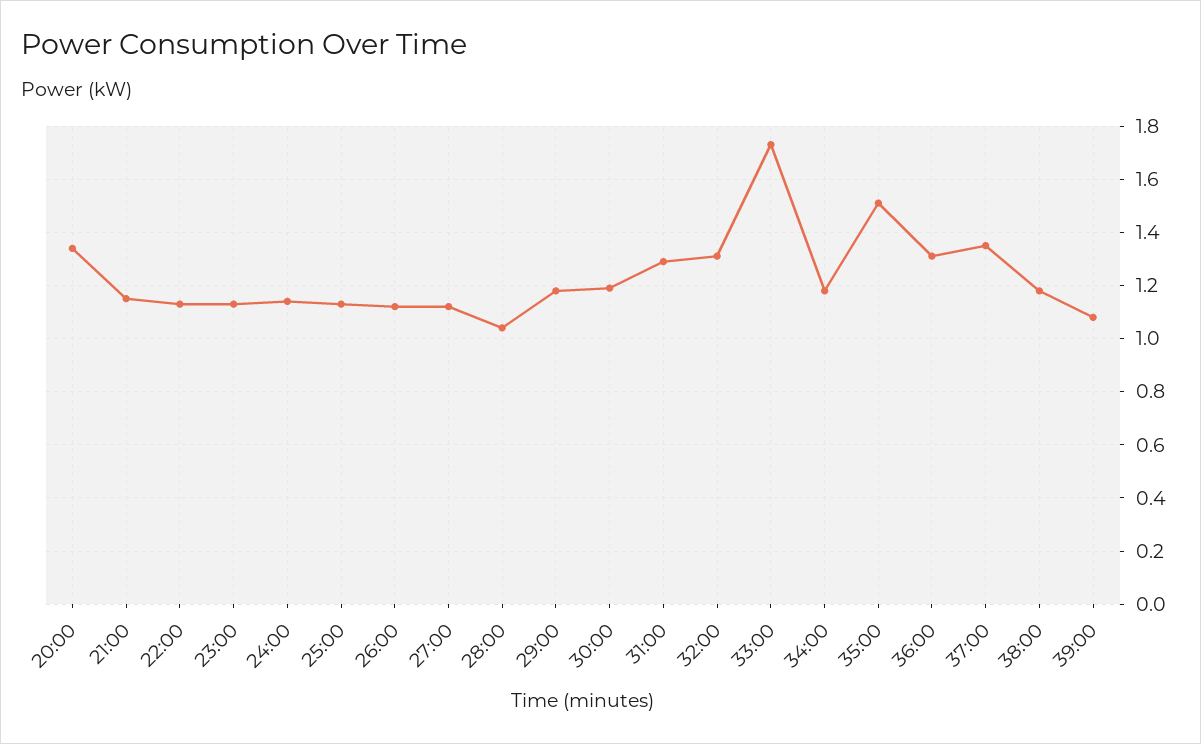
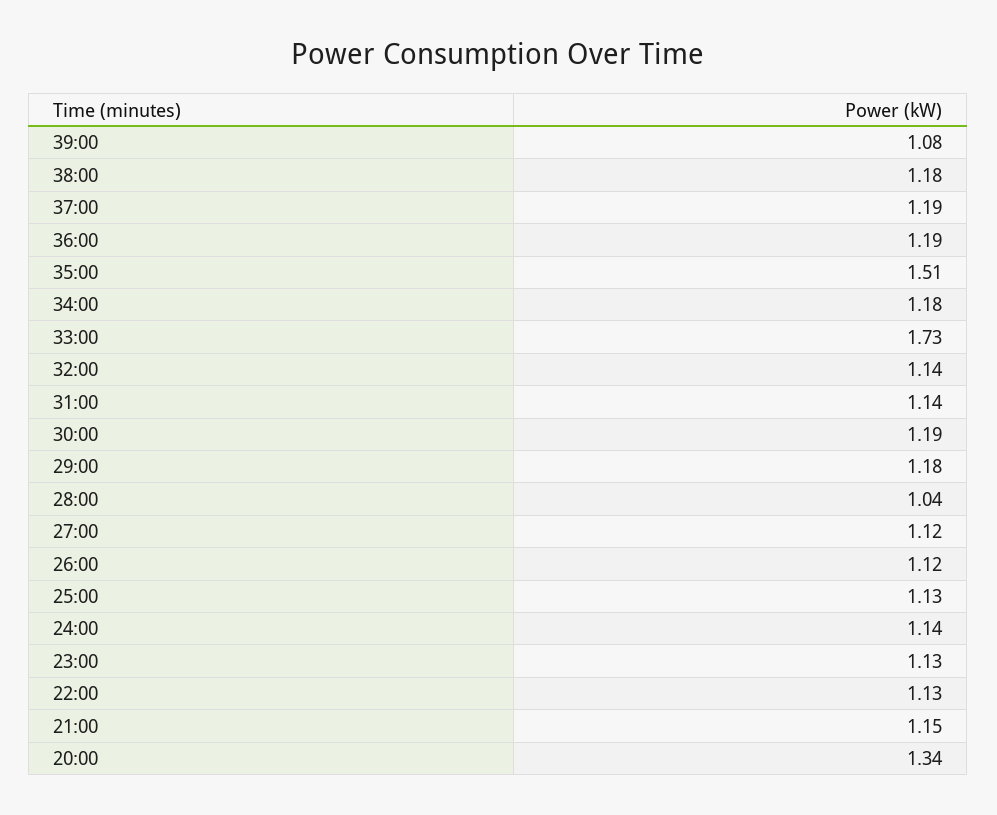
  {
    "20:00": 1.34,
    "21:00": 1.15,
    "22:00": 1.13,
    "23:00": 1.13,
    "24:00": 1.14,
    "25:00": 1.13,
    "26:00": 1.12,
    "27:00": 1.12,
    "28:00": 1.04,
    "29:00": 1.18,
    "30:00": 1.19,
-   "31:00": 1.3,
+   "31:00": 1.14,
-   "32:00": 1.3,
+   "32:00": 1.14,
    "33:00": 1.73,
    "34:00": 1.18,
    "35:00": 1.51,
-   "36:00": 1.3,
+   "36:00": 1.19,
-   "37:00": 1.35,
+   "37:00": 1.19,
    "38:00": 1.18,
    "39:00": 1.08
  }

